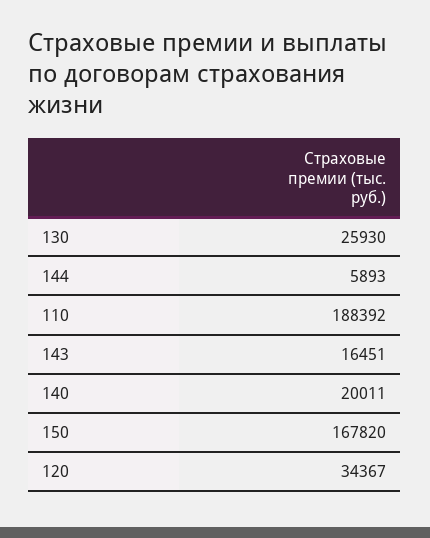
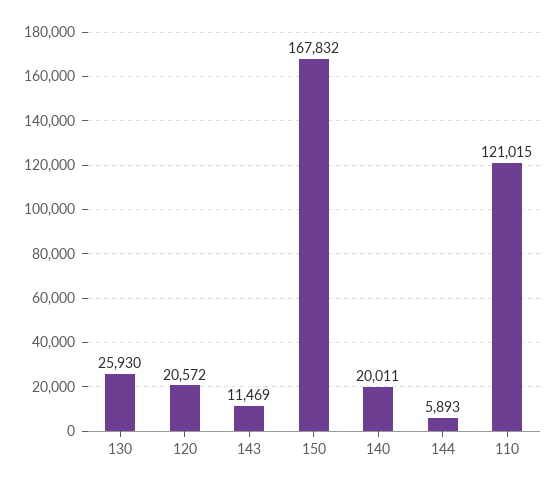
  {
    "130": 25930,
    "144": 5893,
-   "110": 188392,
+   "110": 121015,
-   "143": 16451,
+   "143": 11469,
    "140": 20011,
-   "150": 167820,
+   "150": 167832,
-   "120": 34367
+   "120": 20572
  }

